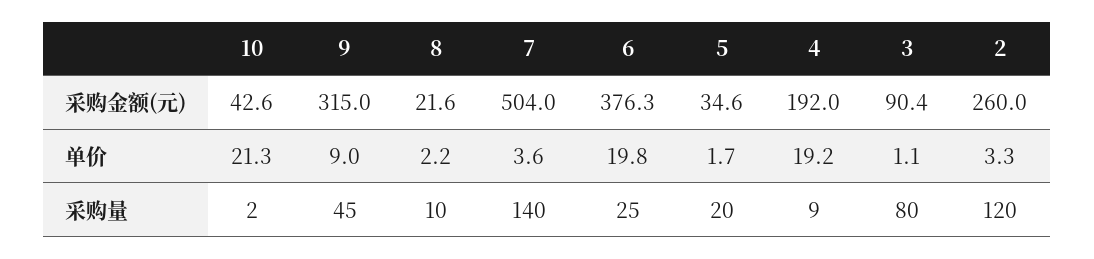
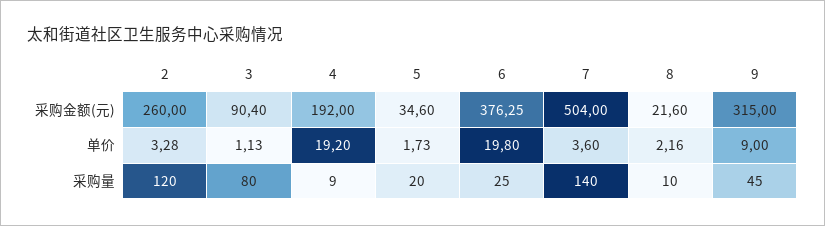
  {
-   "10": {
-     "采购金额(元)": 42.6,
-     "单价": 21.3,
-     "采购量": 2
-   },
    "9": {
      "采购金额(元)": 315,
      "单价": 9,
      "采购量": 45
    },
    "8": {
      "采购金额(元)": 21.6,
      "单价": 2.16,
      "采购量": 10
    },
    "7": {
      "采购金额(元)": 504,
      "单价": 3.6,
      "采购量": 140
    },
    "6": {
      "采购金额(元)": 376.25,
      "单价": 19.8,
      "采购量": 25
    },
    "5": {
      "采购金额(元)": 34.6,
      "单价": 1.73,
      "采购量": 20
    },
    "4": {
      "采购金额(元)": 192,
      "单价": 19.2,
      "采购量": 9
    },
    "3": {
      "采购金额(元)": 90.4,
      "单价": 1.13,
      "采购量": 80
    },
    "2": {
      "采购金额(元)": 260,
      "单价": 3.28,
      "采购量": 120
    }
  }

